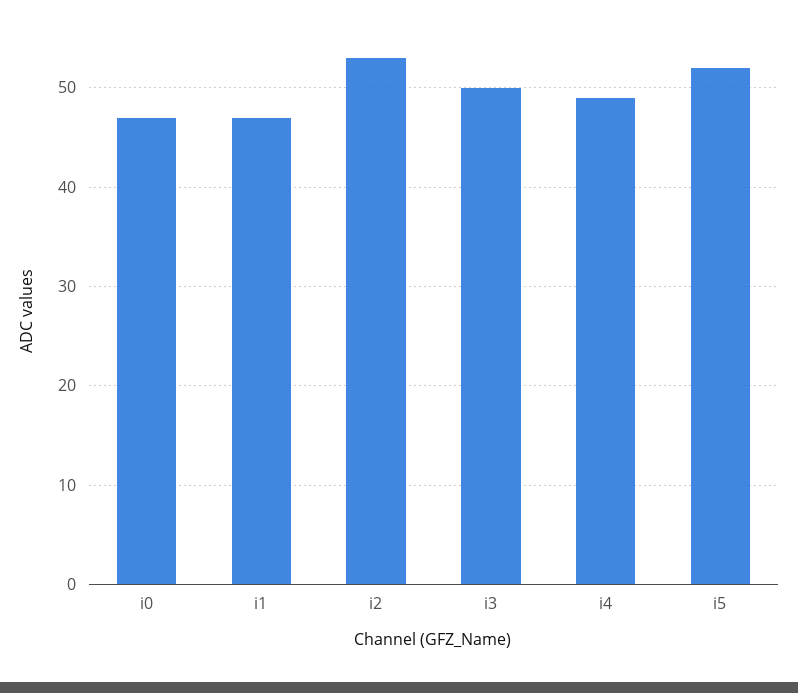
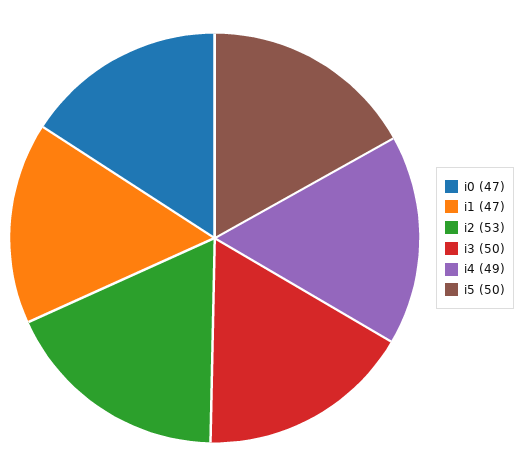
  {
    "i0": 47,
    "i1": 47,
    "i2": 53,
    "i3": 50,
    "i4": 49,
-   "i5": 52
+   "i5": 50
  }

